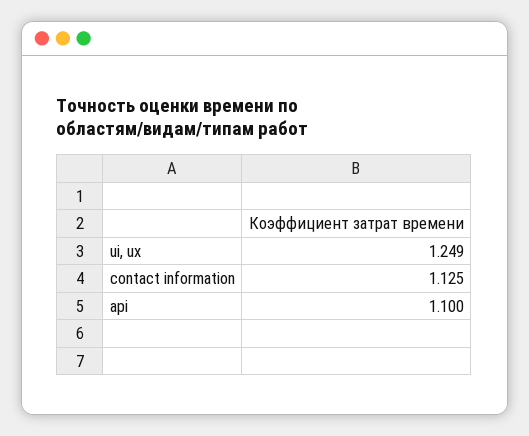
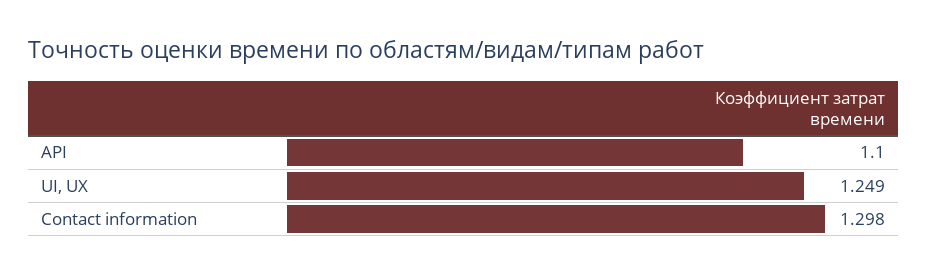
  {
    "ui, ux": 1.249,
-   "contact information": 1.125,
+   "contact information": 1.298,
    "api": 1.1
  }

